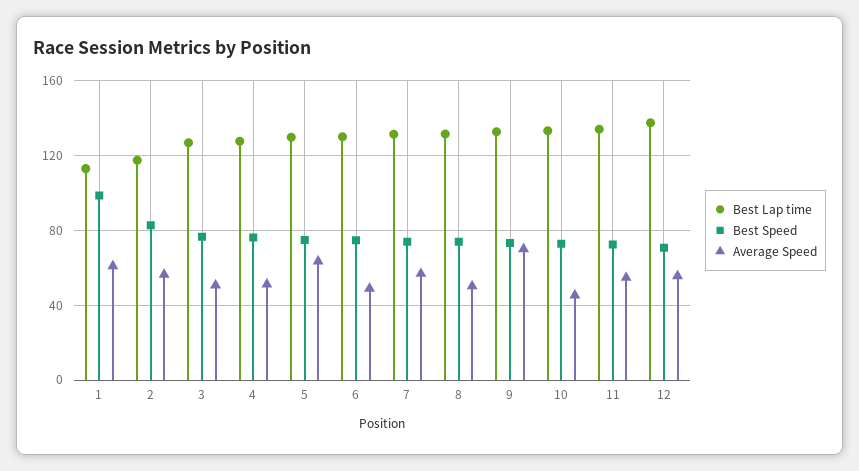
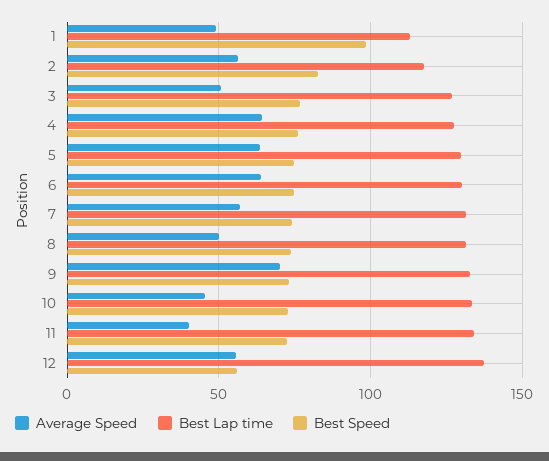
  {
    "Best Lap time": {
      "1": 115,
      "2": 120,
      "3": 125,
      "4": 130,
      "5": 130,
      "6": 130,
      "7": 130,
      "8": 130,
      "9": 135,
      "10": 135,
      "11": 135,
      "12": 140
    },
    "Best Speed": {
      "1": 100,
      "2": 85,
      "3": 75,
      "4": 75,
      "5": 75,
      "6": 75,
      "7": 75,
      "8": 75,
      "9": 75,
      "10": 75,
      "11": 70,
-     "12": 70
+     "12": 55
    },
    "Average Speed": {
-     "1": 60,
+     "1": 50,
      "2": 55,
      "3": 50,
-     "4": 50,
+     "4": 65,
      "5": 65,
-     "6": 50,
+     "6": 65,
      "7": 55,
      "8": 50,
      "9": 70,
      "10": 45,
-     "11": 55,
+     "11": 40,
      "12": 55
    }
  }

